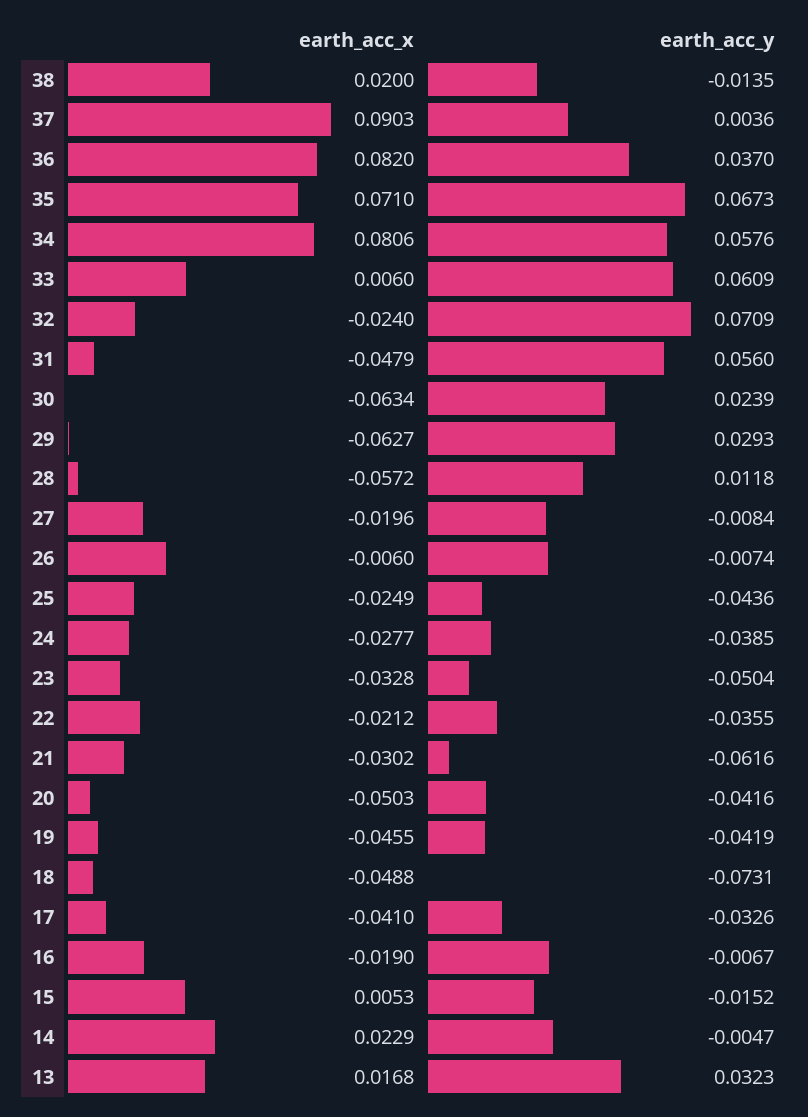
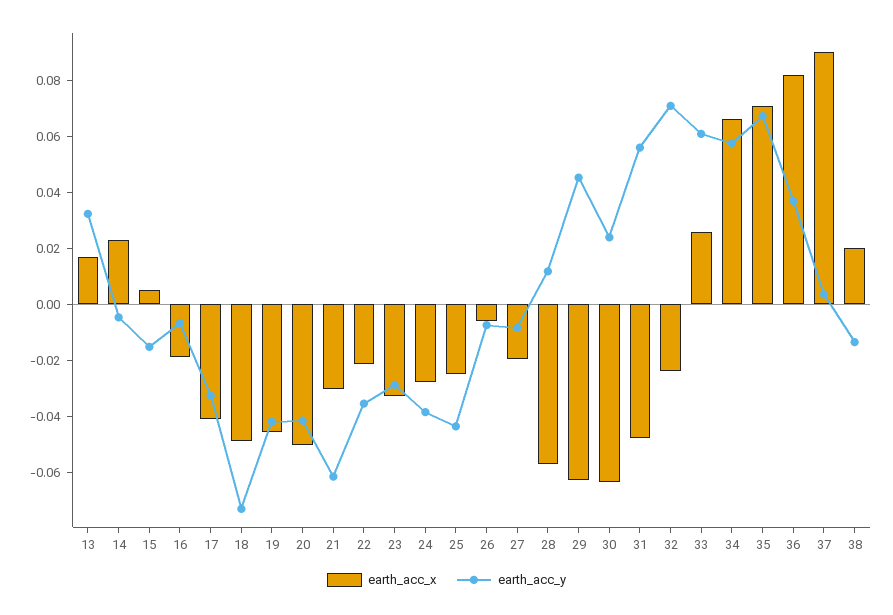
  {
    "earth_acc_x": {
      "38": 0.02,
      "37": 0.0903,
      "36": 0.082,
      "35": 0.071,
-     "34": 0.0806,
+     "34": 0.065,
-     "33": 0.006,
+     "33": 0.025,
      "32": -0.024,
      "31": -0.0479,
      "30": -0.0634,
      "29": -0.0627,
      "28": -0.0572,
      "27": -0.0196,
      "26": -0.006,
      "25": -0.0249,
      "24": -0.0277,
      "23": -0.0328,
      "22": -0.0212,
      "21": -0.0302,
      "20": -0.0503,
      "19": -0.0455,
      "18": -0.0488,
      "17": -0.041,
      "16": -0.019,
      "15": 0.0053,
      "14": 0.0229,
      "13": 0.0168
    },
    "earth_acc_y": {
      "38": -0.0135,
      "37": 0.0036,
      "36": 0.037,
      "35": 0.0673,
      "34": 0.0576,
      "33": 0.0609,
      "32": 0.0709,
      "31": 0.056,
      "30": 0.0239,
-     "29": 0.0293,
+     "29": 0.045,
      "28": 0.0118,
      "27": -0.0084,
      "26": -0.0074,
      "25": -0.0436,
      "24": -0.0385,
-     "23": -0.0504,
+     "23": -0.03,
      "22": -0.0355,
      "21": -0.0616,
      "20": -0.0416,
      "19": -0.0419,
      "18": -0.0731,
      "17": -0.0326,
      "16": -0.0067,
      "15": -0.0152,
      "14": -0.0047,
      "13": 0.0323
    }
  }

